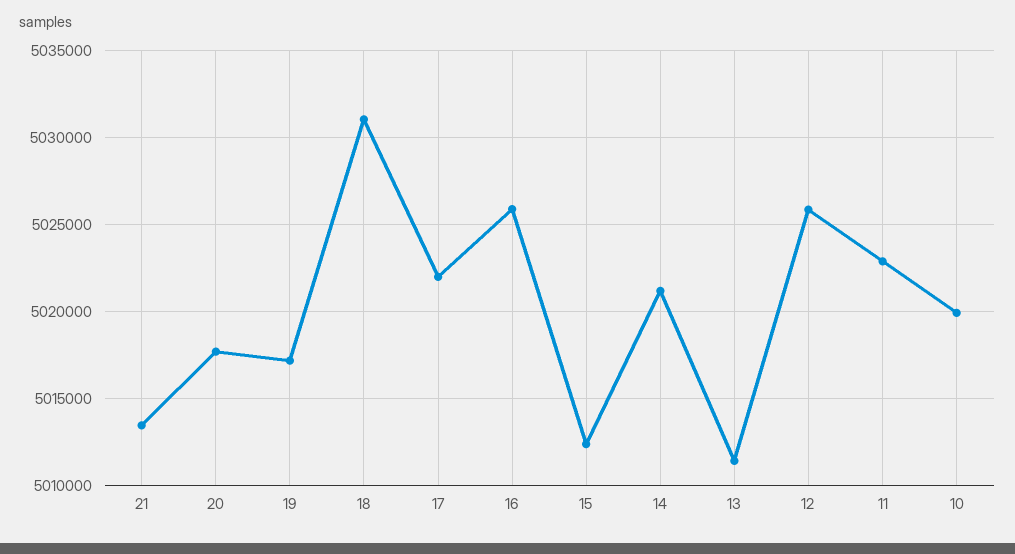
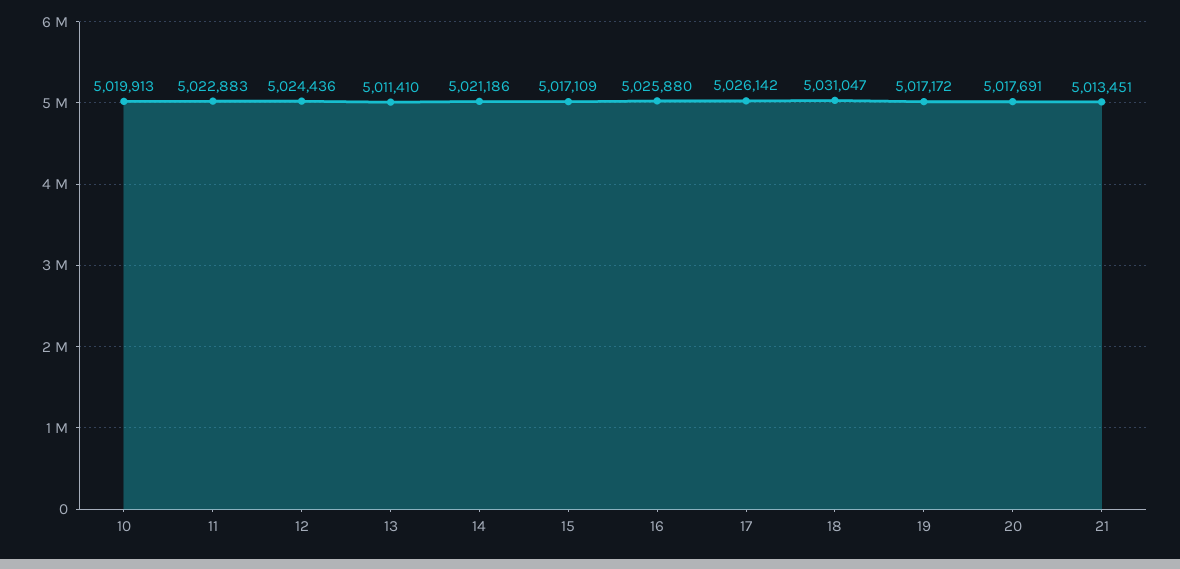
  {
    "21": 5013451,
    "20": 5017691,
    "19": 5017172,
    "18": 5031047,
-   "17": 5022000,
+   "17": 5026142,
    "16": 5025880,
-   "15": 5012500,
+   "15": 5017109,
    "14": 5021186,
    "13": 5011410,
-   "12": 5026000,
+   "12": 5024436,
    "11": 5022883,
    "10": 5019913
  }

